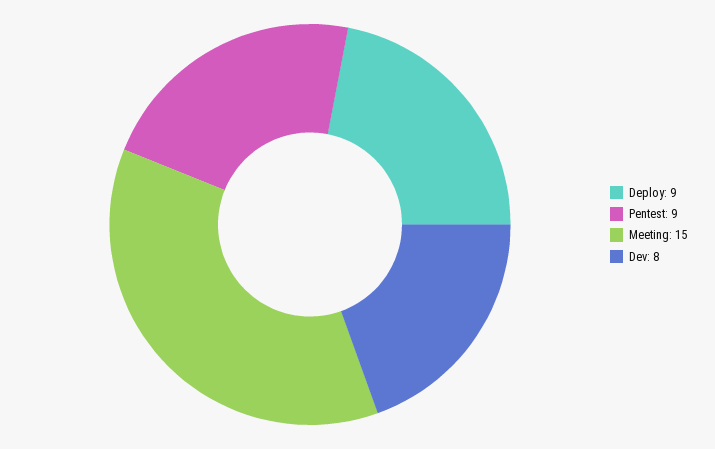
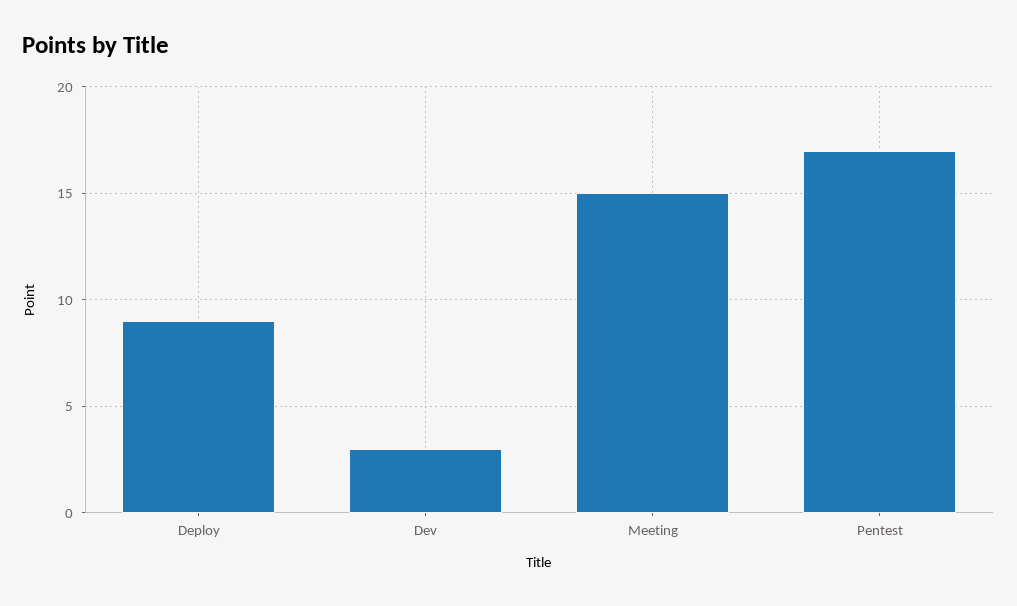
  {
    "Deploy": 9,
-   "Pentest": 9,
+   "Pentest": 17,
    "Meeting": 15,
-   "Dev": 8
+   "Dev": 3
  }

